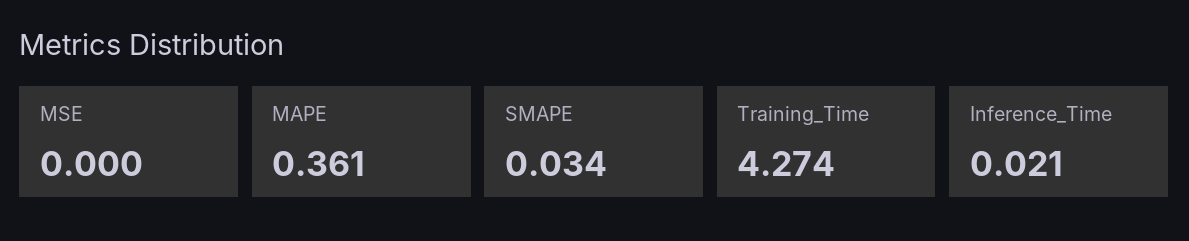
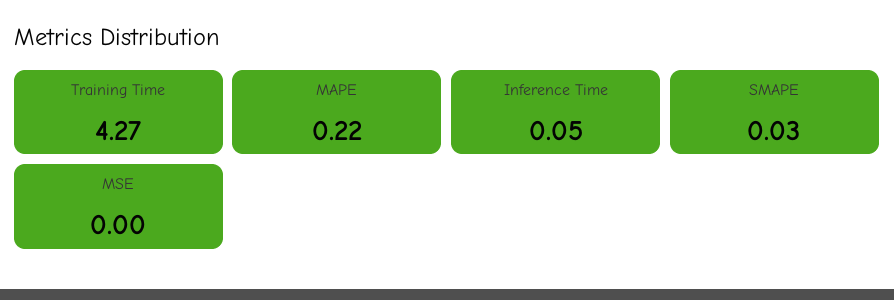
  {
    "MSE": 0,
-   "MAPE": 0.361,
+   "MAPE": 0.22,
    "SMAPE": 0.034,
    "Training_Time": 4.274,
-   "Inference_Time": 0.021
+   "Inference_Time": 0.05
  }

